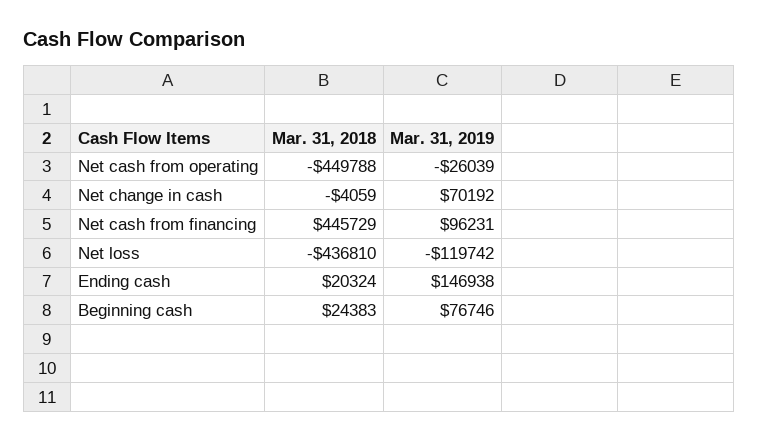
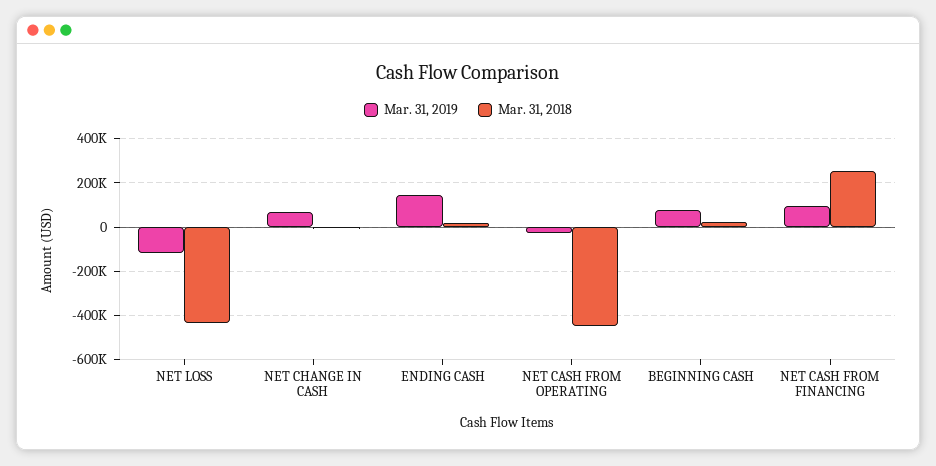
  {
    "Mar. 31, 2018": {
      "Net cash from operating": -449788,
      "Net change in cash": -4059,
-     "Net cash from financing": 445729,
+     "Net cash from financing": 250000,
      "Net loss": -436810,
      "Ending cash": 20324,
      "Beginning cash": 24383
    },
    "Mar. 31, 2019": {
      "Net cash from operating": -26039,
      "Net change in cash": 70192,
      "Net cash from financing": 96231,
      "Net loss": -119742,
      "Ending cash": 146938,
      "Beginning cash": 76746
    }
  }

